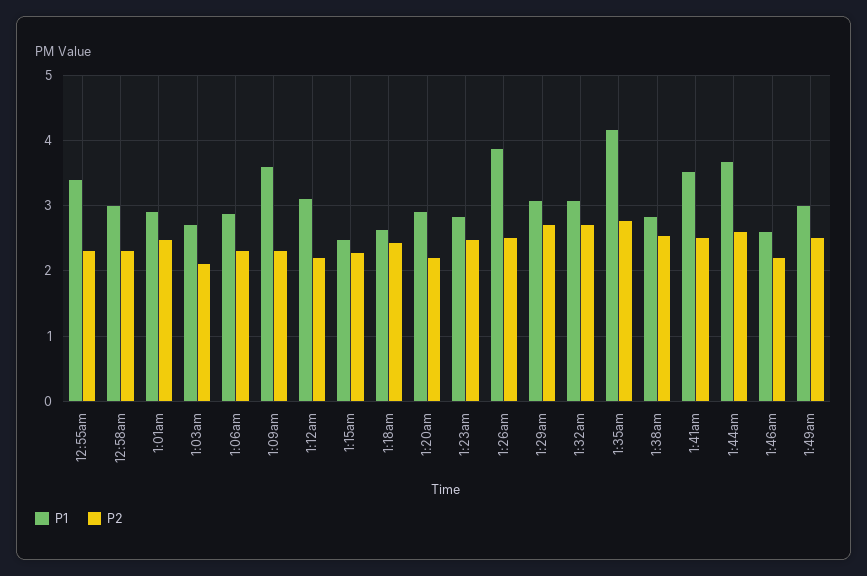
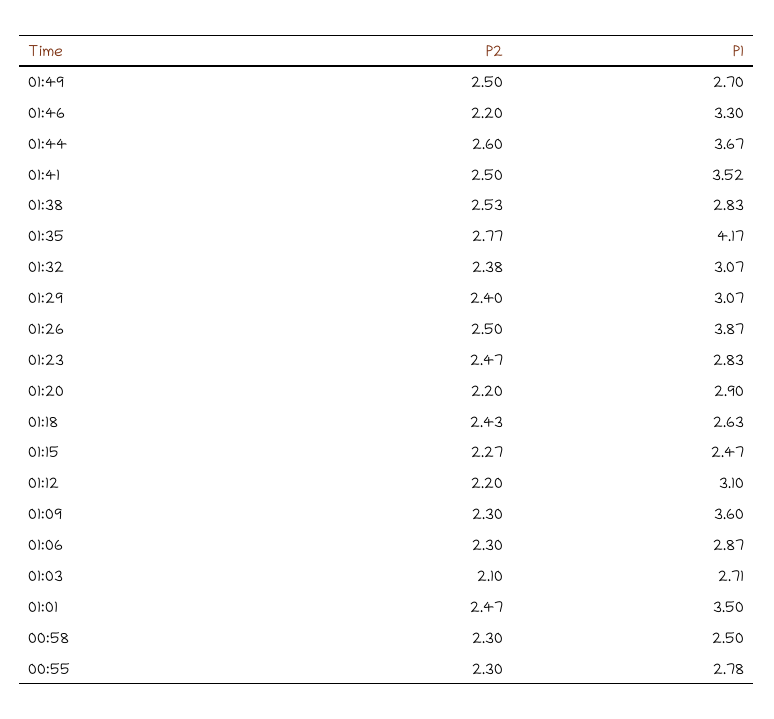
  {
    "P1": {
-     "12:55am": 3.4,
+     "12:55am": 2.78,
-     "12:58am": 3,
+     "12:58am": 2.5,
-     "1:01am": 2.9,
+     "1:01am": 3.5,
      "1:03am": 2.71,
      "1:06am": 2.87,
      "1:09am": 3.6,
      "1:12am": 3.1,
      "1:15am": 2.47,
      "1:18am": 2.63,
      "1:20am": 2.9,
      "1:23am": 2.83,
      "1:26am": 3.87,
      "1:29am": 3.07,
      "1:32am": 3.07,
      "1:35am": 4.17,
      "1:38am": 2.83,
      "1:41am": 3.52,
      "1:44am": 3.67,
-     "1:46am": 2.6,
+     "1:46am": 3.3,
-     "1:49am": 3
+     "1:49am": 2.7
    },
    "P2": {
      "12:55am": 2.3,
      "12:58am": 2.3,
      "1:01am": 2.47,
      "1:03am": 2.1,
      "1:06am": 2.3,
      "1:09am": 2.3,
      "1:12am": 2.2,
      "1:15am": 2.27,
      "1:18am": 2.43,
      "1:20am": 2.2,
      "1:23am": 2.47,
      "1:26am": 2.5,
-     "1:29am": 2.7,
+     "1:29am": 2.4,
-     "1:32am": 2.7,
+     "1:32am": 2.38,
      "1:35am": 2.77,
      "1:38am": 2.53,
      "1:41am": 2.5,
      "1:44am": 2.6,
      "1:46am": 2.2,
      "1:49am": 2.5
    }
  }

